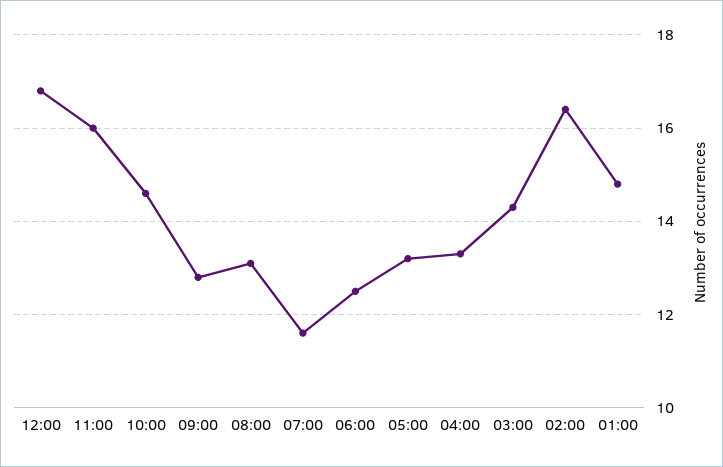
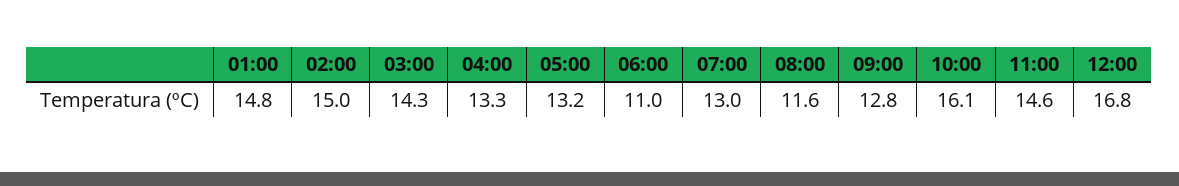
  {
    "12:00": 16.8,
-   "11:00": 16,
+   "11:00": 14.6,
-   "10:00": 14.5,
+   "10:00": 16.1,
    "09:00": 12.8,
-   "08:00": 13,
+   "08:00": 11.6,
-   "07:00": 11.5,
+   "07:00": 13,
-   "06:00": 12.5,
+   "06:00": 11,
    "05:00": 13.2,
    "04:00": 13.3,
    "03:00": 14.3,
-   "02:00": 16.5,
+   "02:00": 15,
    "01:00": 14.8
  }

